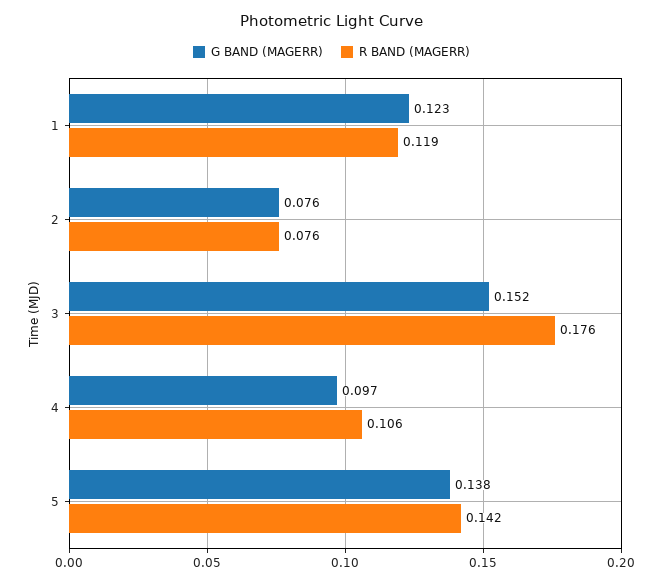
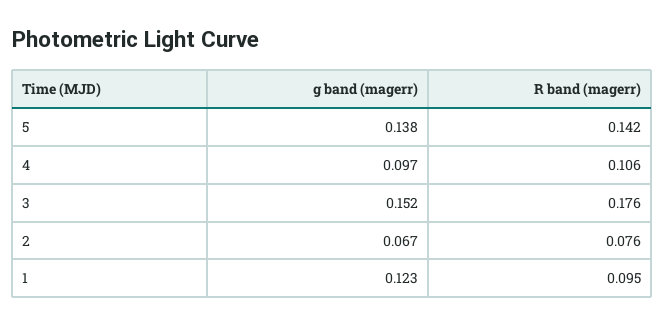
  {
    "G BAND (MAGERR)": {
      "1": 0.123,
-     "2": 0.076,
+     "2": 0.067,
      "3": 0.152,
      "4": 0.097,
      "5": 0.138
    },
    "R BAND (MAGERR)": {
-     "1": 0.119,
+     "1": 0.095,
      "2": 0.076,
      "3": 0.176,
      "4": 0.106,
      "5": 0.142
    }
  }

